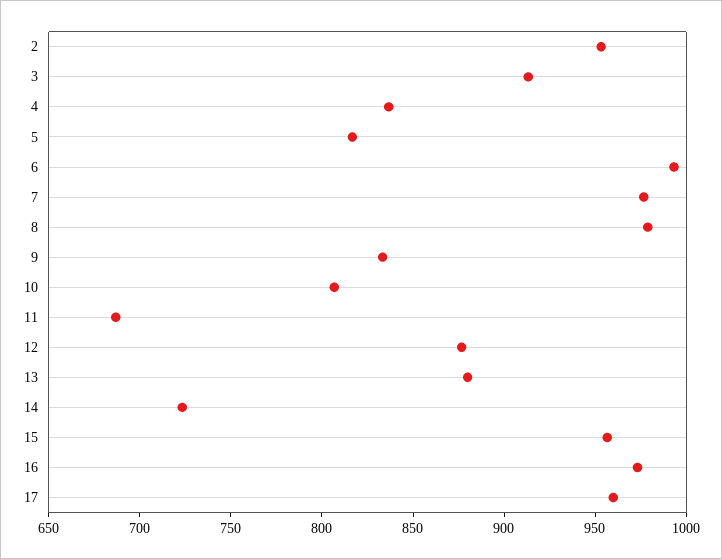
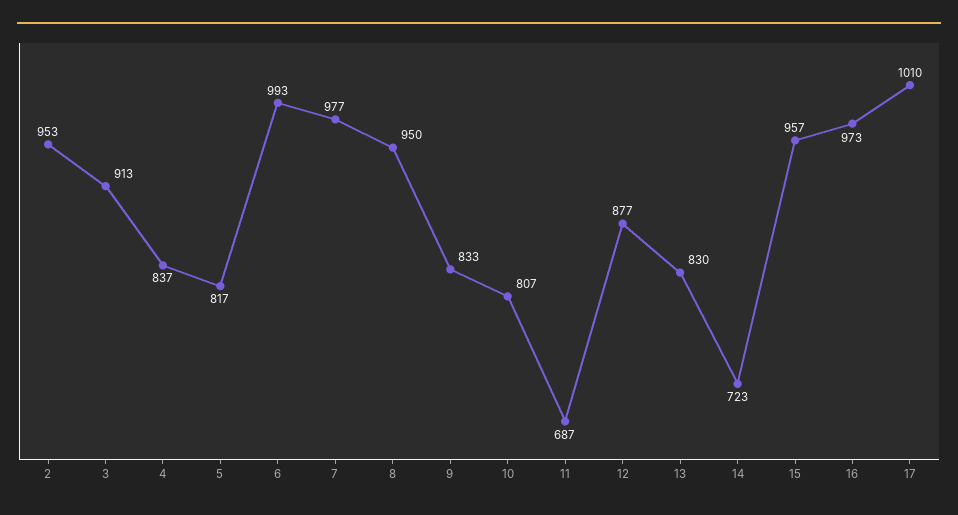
  {
    "2": 953,
    "3": 913,
    "4": 837,
    "5": 817,
    "6": 993,
    "7": 977,
-   "8": 980,
+   "8": 950,
    "9": 833,
    "10": 807,
    "11": 687,
    "12": 877,
-   "13": 880,
+   "13": 830,
    "14": 723,
    "15": 957,
    "16": 973,
-   "17": 960
+   "17": 1010
  }

